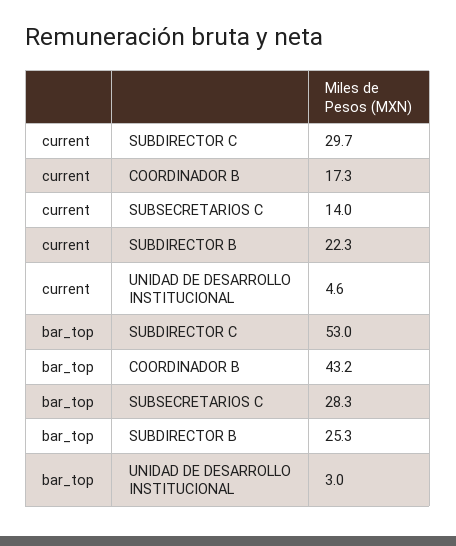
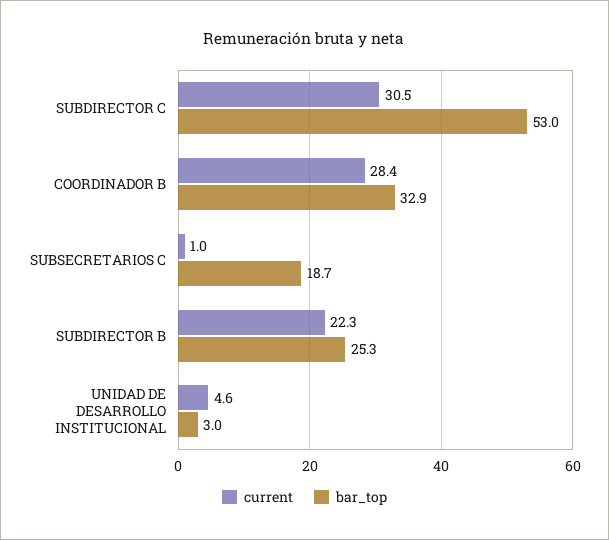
  {
    "current": {
-     "SUBDIRECTOR C": 29.7,
+     "SUBDIRECTOR C": 30.5,
-     "COORDINADOR B": 17.3,
+     "COORDINADOR B": 28.4,
-     "SUBSECRETARIOS C": 14,
+     "SUBSECRETARIOS C": 1,
      "SUBDIRECTOR B": 22.3,
      "UNIDAD DE DESARROLLO INSTITUCIONAL": 4.6
    },
    "bar_top": {
      "SUBDIRECTOR C": 53,
-     "COORDINADOR B": 43.2,
+     "COORDINADOR B": 32.9,
-     "SUBSECRETARIOS C": 28.3,
+     "SUBSECRETARIOS C": 18.7,
      "SUBDIRECTOR B": 25.3,
      "UNIDAD DE DESARROLLO INSTITUCIONAL": 3
    }
  }

